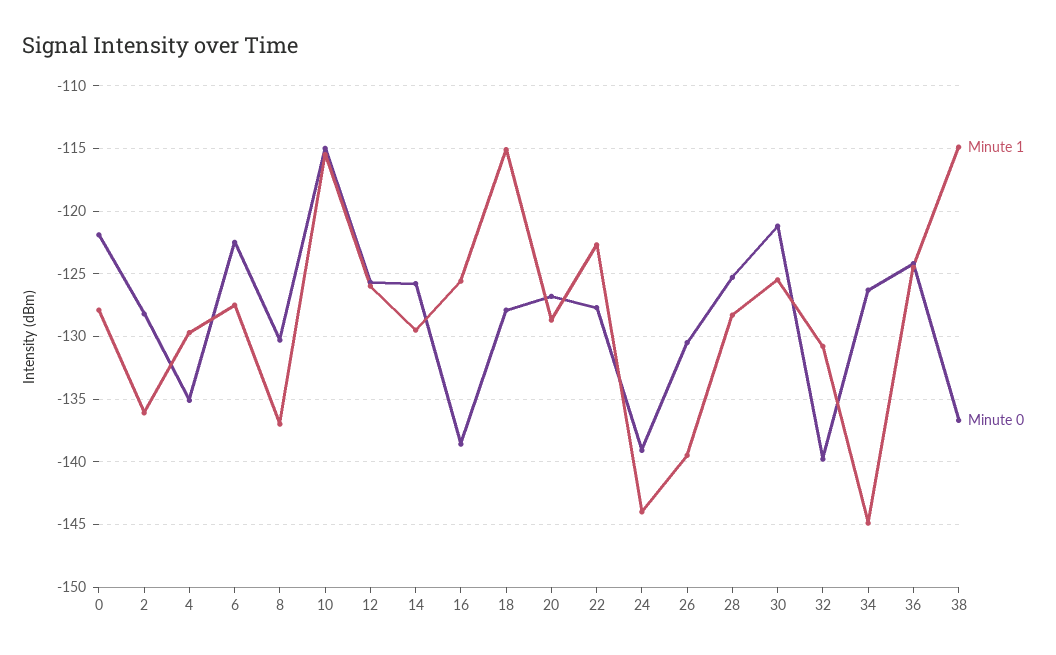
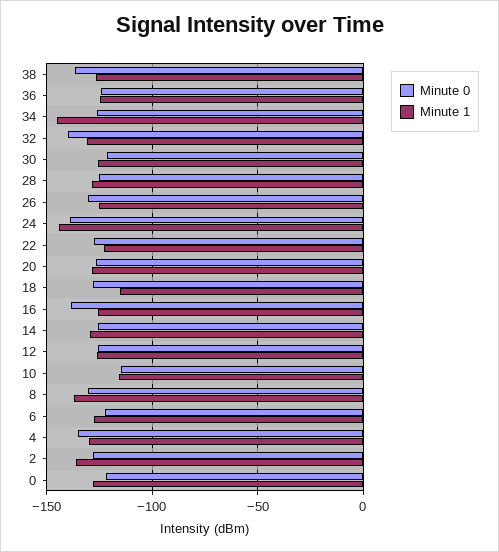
  {
    "Minute 1": {
      "0": -128,
      "2": -136,
      "4": -129.5,
      "6": -127.5,
      "8": -137,
      "10": -115.5,
      "12": -126,
      "14": -129.5,
      "16": -125.5,
      "18": -115,
      "20": -128.5,
      "22": -122.5,
      "24": -144,
-     "26": -139.5,
+     "26": -125,
      "28": -128.5,
      "30": -125.5,
      "32": -131,
      "34": -145,
      "36": -124.5,
-     "38": -115
+     "38": -125
    },
    "Minute 0": {
      "0": -122,
      "2": -128,
      "4": -135,
      "6": -122.5,
      "8": -130.5,
      "10": -115,
      "12": -125.5,
      "14": -126,
      "16": -138.5,
      "18": -128,
      "20": -127,
      "22": -127.5,
      "24": -139,
      "26": -130.5,
      "28": -125.5,
      "30": -121,
      "32": -140,
      "34": -126.5,
      "36": -124,
      "38": -136.5
    }
  }

